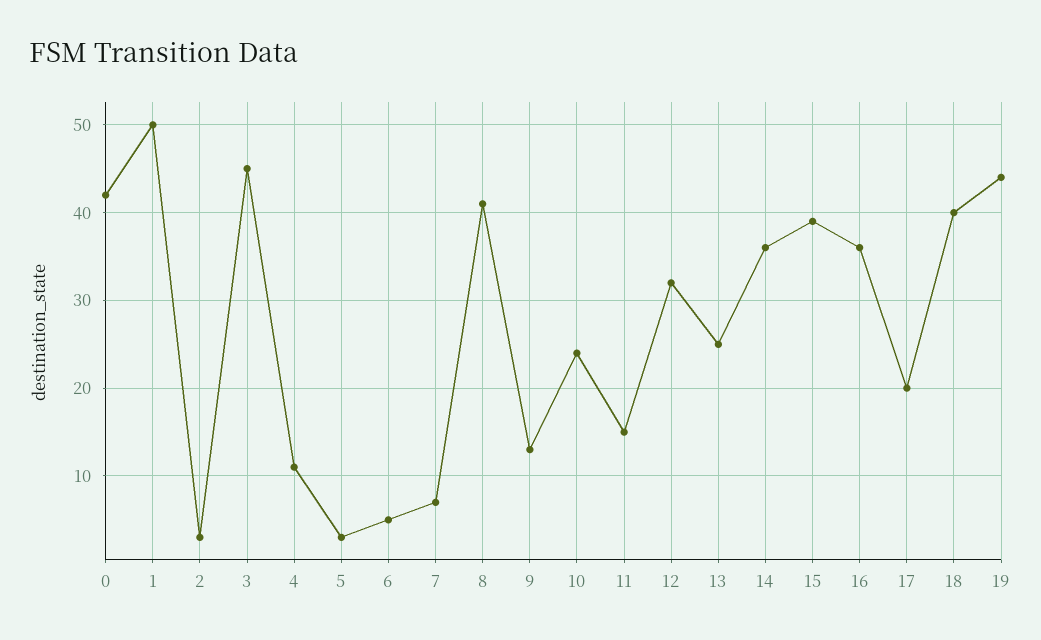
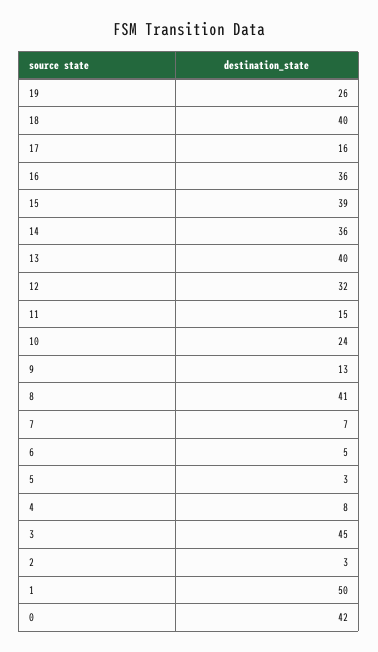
  {
    "0": 42,
    "1": 50,
    "2": 3,
    "3": 45,
-   "4": 11,
+   "4": 8,
    "5": 3,
    "6": 5,
    "7": 7,
    "8": 41,
    "9": 13,
    "10": 24,
    "11": 15,
    "12": 32,
-   "13": 25,
+   "13": 40,
    "14": 36,
    "15": 39,
    "16": 36,
-   "17": 20,
+   "17": 16,
    "18": 40,
-   "19": 44
+   "19": 26
  }

